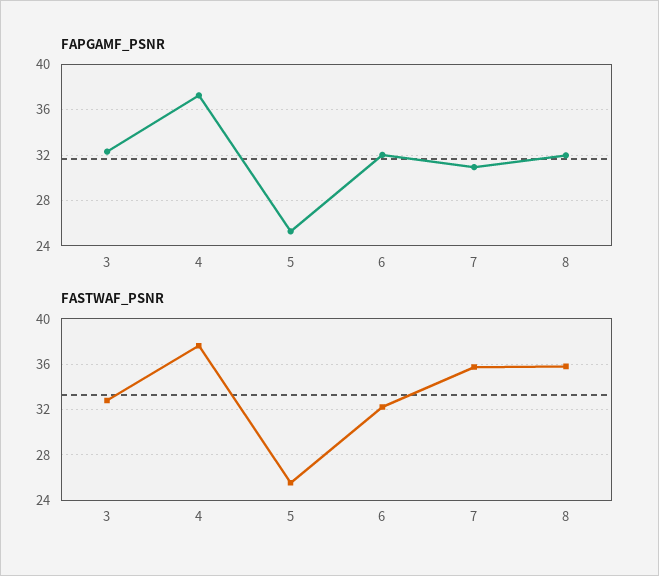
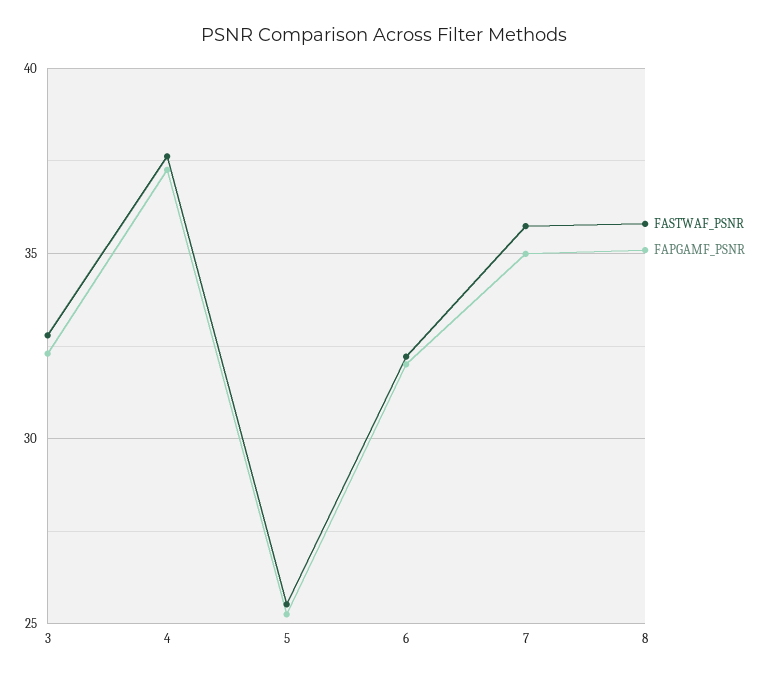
  {
    "FAPGAMF_PSNR": {
      "3": 32.5,
      "4": 37.5,
      "5": 25.5,
      "6": 32,
-     "7": 31,
+     "7": 35,
-     "8": 32
+     "8": 35
    },
    "FASTWAF_PSNR": {
      "3": 33,
      "4": 37.5,
      "5": 25.5,
      "6": 32,
      "7": 35.5,
      "8": 36
    }
  }

